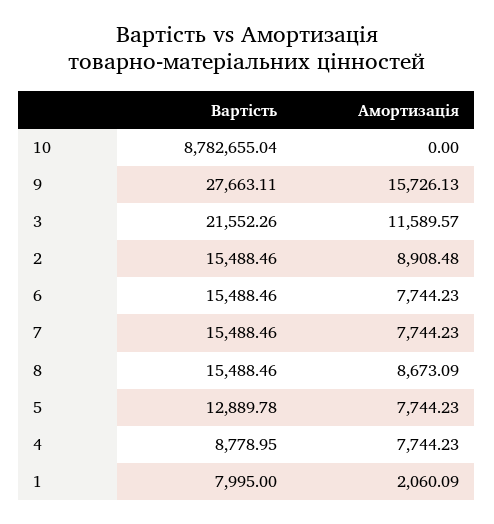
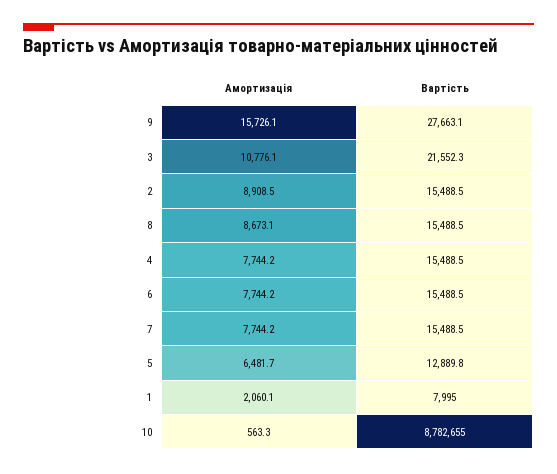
  {
    "Вартість": {
      "10": 8782655.04,
      "9": 27663.11,
      "3": 21552.26,
      "2": 15488.46,
      "6": 15488.46,
      "7": 15488.46,
      "8": 15488.46,
      "5": 12889.78,
-     "4": 8778.95,
+     "4": 15488.5,
      "1": 7995
    },
    "Амортизація": {
-     "10": 0,
+     "10": 563.3,
      "9": 15726.13,
-     "3": 11589.57,
+     "3": 10776.1,
      "2": 8908.48,
      "6": 7744.23,
      "7": 7744.23,
      "8": 8673.09,
-     "5": 7744.23,
+     "5": 6481.7,
      "4": 7744.23,
      "1": 2060.09
    }
  }

